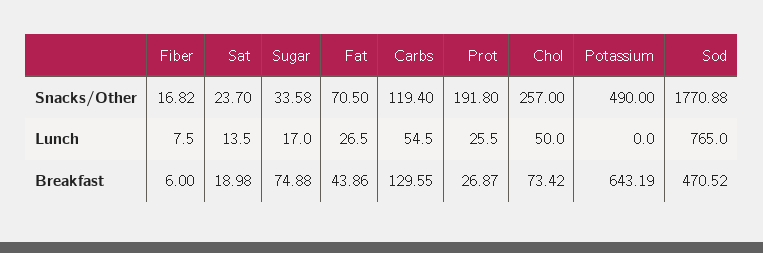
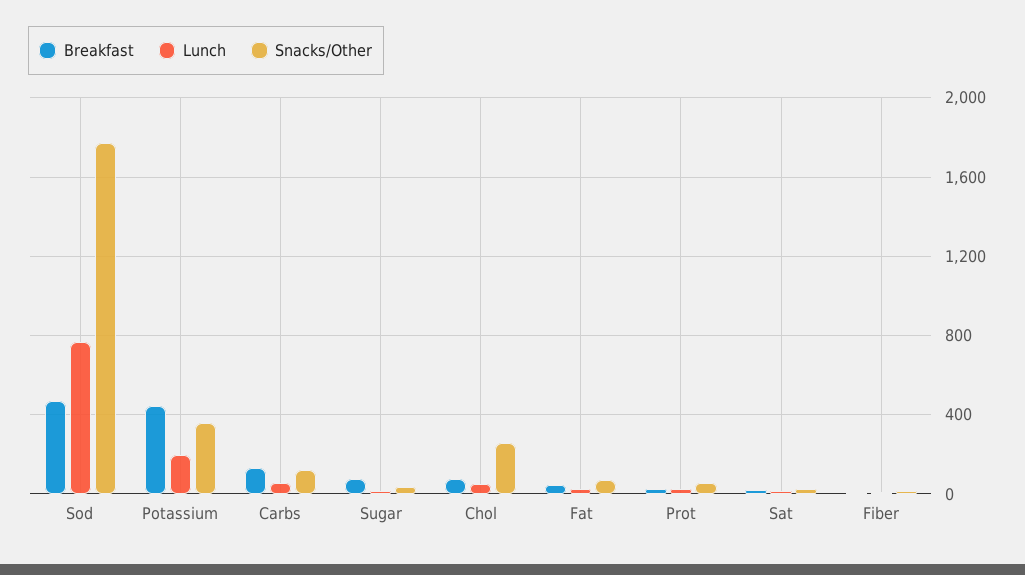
  {
    "Snacks/Other": {
      "Fiber": 16.82,
      "Sat": 23.7,
      "Sugar": 33.58,
      "Fat": 70.5,
      "Carbs": 119.4,
-     "Prot": 191.8,
+     "Prot": 50,
      "Chol": 257,
-     "Potassium": 490,
+     "Potassium": 350,
      "Sod": 1770.88
    },
    "Lunch": {
      "Fiber": 7.5,
      "Sat": 13.5,
      "Sugar": 17,
      "Fat": 26.5,
      "Carbs": 54.5,
      "Prot": 25.5,
      "Chol": 50,
-     "Potassium": 0,
+     "Potassium": 200,
      "Sod": 765
    },
    "Breakfast": {
      "Fiber": 6,
      "Sat": 18.98,
      "Sugar": 74.88,
      "Fat": 43.86,
      "Carbs": 129.55,
      "Prot": 26.87,
      "Chol": 73.42,
-     "Potassium": 643.19,
+     "Potassium": 450,
      "Sod": 470.52
    }
  }

